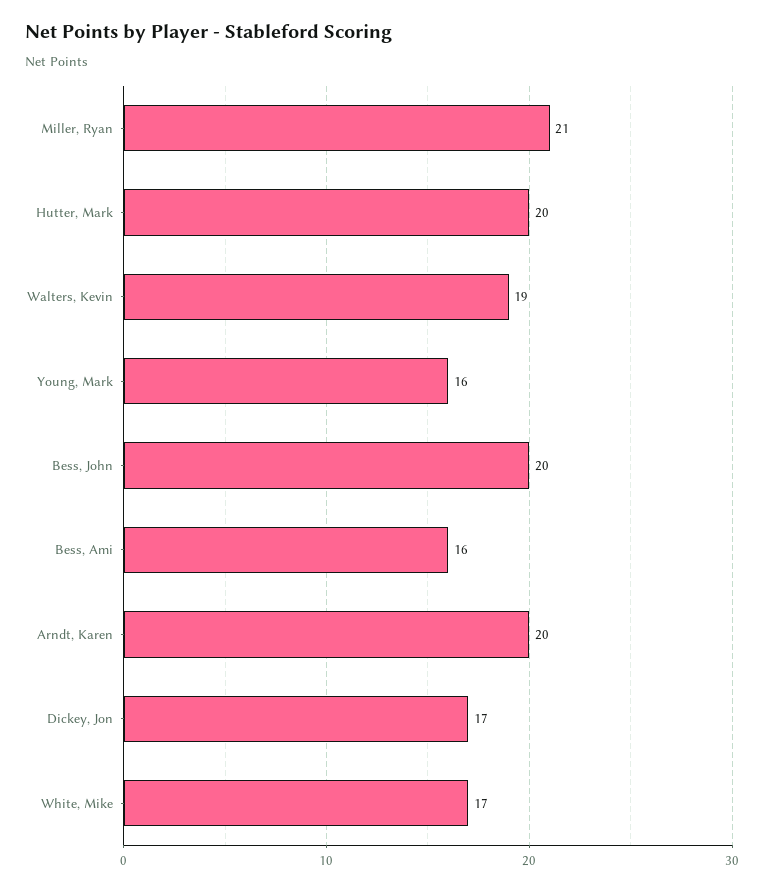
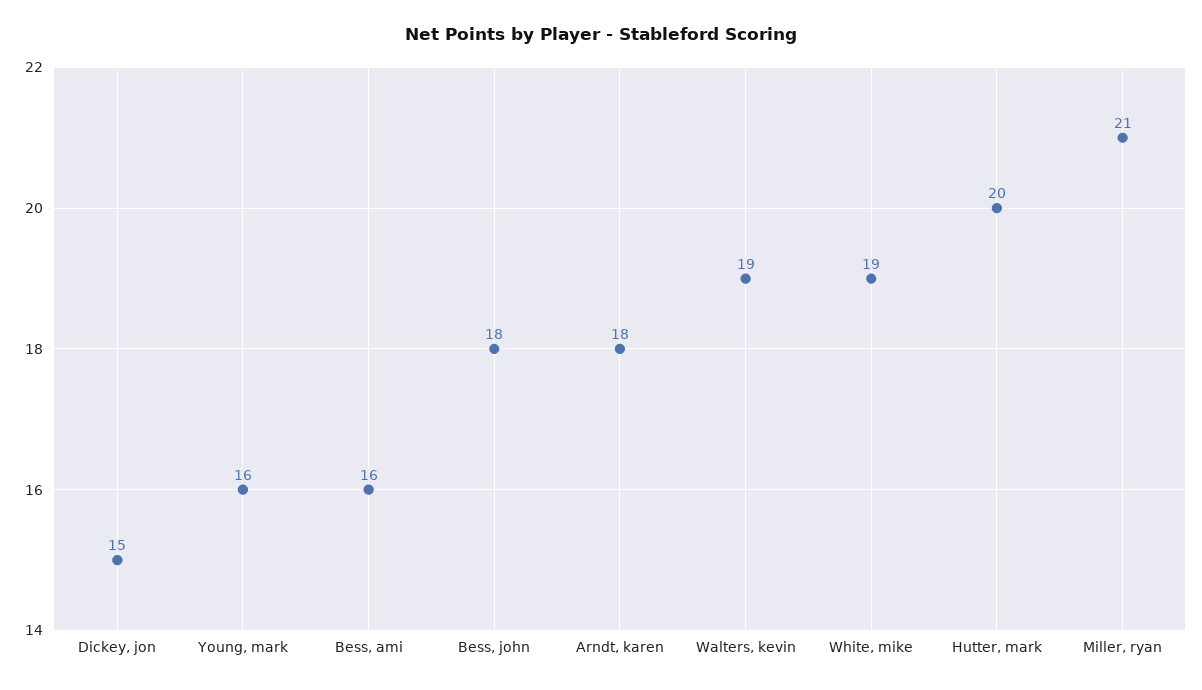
  {
    "Miller, Ryan": 21,
    "Hutter, Mark": 20,
    "Walters, Kevin": 19,
    "Young, Mark": 16,
-   "Bess, John": 20,
+   "Bess, John": 18,
    "Bess, Ami": 16,
-   "Arndt, Karen": 20,
+   "Arndt, Karen": 18,
-   "Dickey, Jon": 17,
+   "Dickey, Jon": 15,
-   "White, Mike": 17
+   "White, Mike": 19
  }

